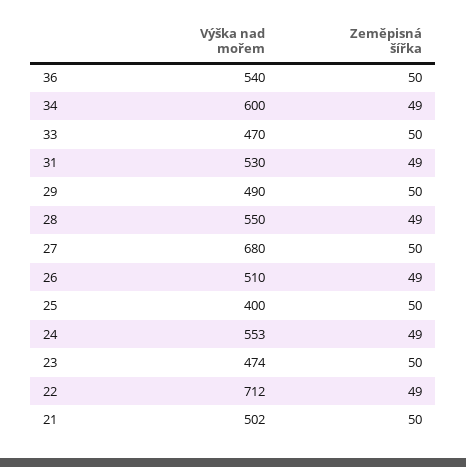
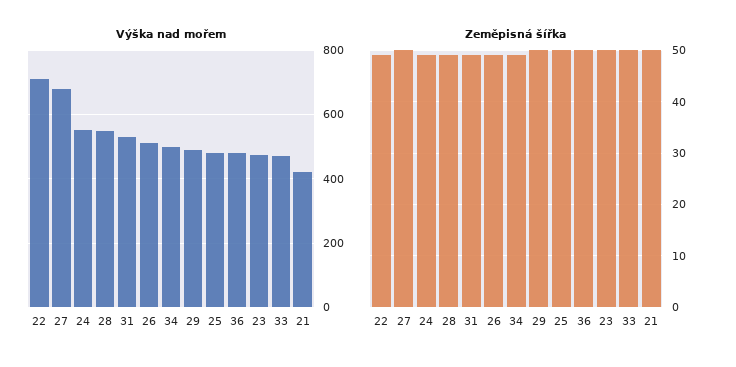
  {
    "Výška nad mořem": {
-     "36": 540,
+     "36": 480,
-     "34": 600,
+     "34": 500,
      "33": 470,
      "31": 530,
      "29": 490,
      "28": 550,
      "27": 680,
      "26": 510,
-     "25": 400,
+     "25": 480,
      "24": 553,
      "23": 474,
      "22": 712,
-     "21": 502
+     "21": 420
    },
    "Zeměpisná šířka": {
      "36": 50,
      "34": 49,
      "33": 50,
      "31": 49,
      "29": 50,
      "28": 49,
      "27": 50,
      "26": 49,
      "25": 50,
      "24": 49,
      "23": 50,
      "22": 49,
      "21": 50
    }
  }

